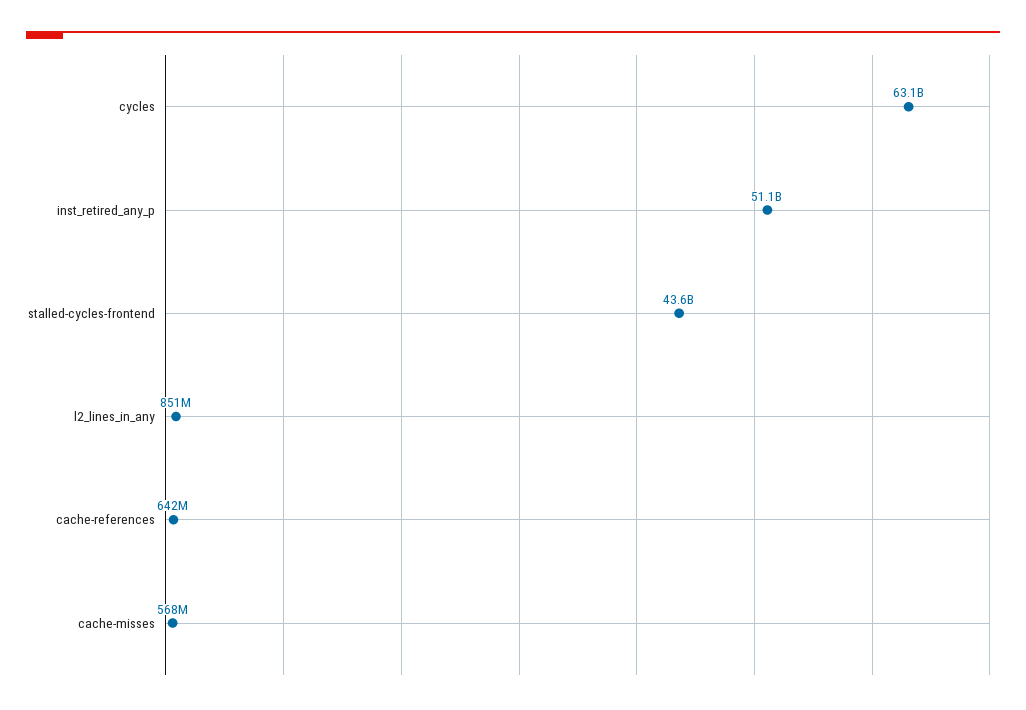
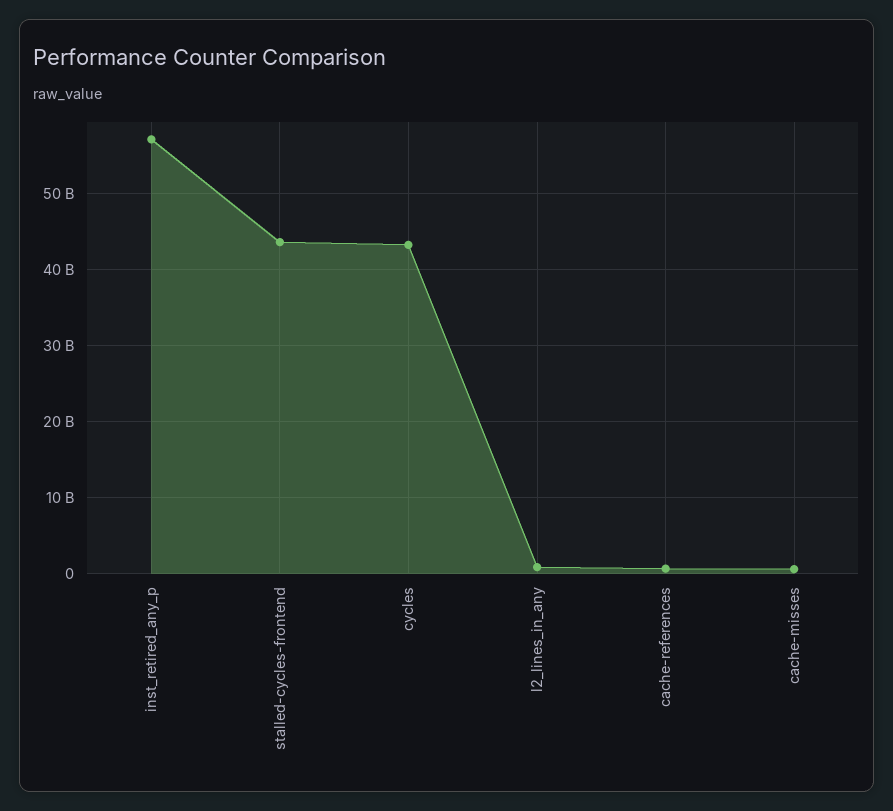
  {
-   "cycles": 63100000000,
+   "cycles": 43000000000,
-   "inst_retired_any_p": 51100000000,
+   "inst_retired_any_p": 57000000000,
    "stalled-cycles-frontend": 43600000000,
    "l2_lines_in_any": 851000000,
    "cache-references": 642000000,
    "cache-misses": 568000000
  }

